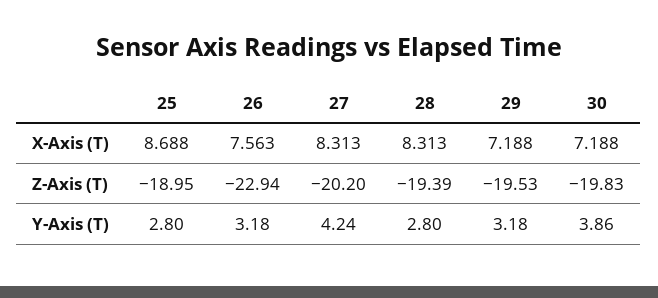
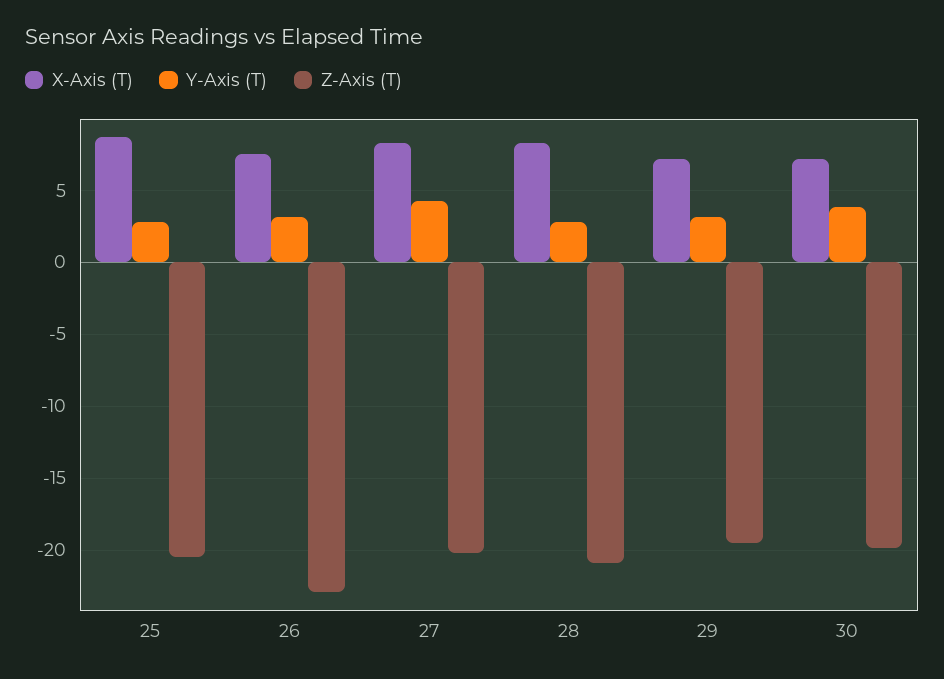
  {
    "X-Axis (T)": {
      "25": 8.688,
      "26": 7.563,
      "27": 8.313,
      "28": 8.313,
      "29": 7.188,
      "30": 7.188
    },
    "Z-Axis (T)": {
-     "25": -18.95,
+     "25": -20.5,
      "26": -22.94,
      "27": -20.2,
-     "28": -19.39,
+     "28": -21,
      "29": -19.53,
      "30": -19.83
    },
    "Y-Axis (T)": {
      "25": 2.8,
      "26": 3.18,
      "27": 4.24,
      "28": 2.8,
      "29": 3.18,
      "30": 3.86
    }
  }

